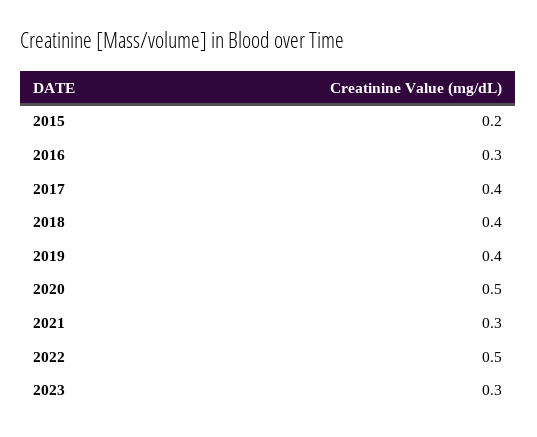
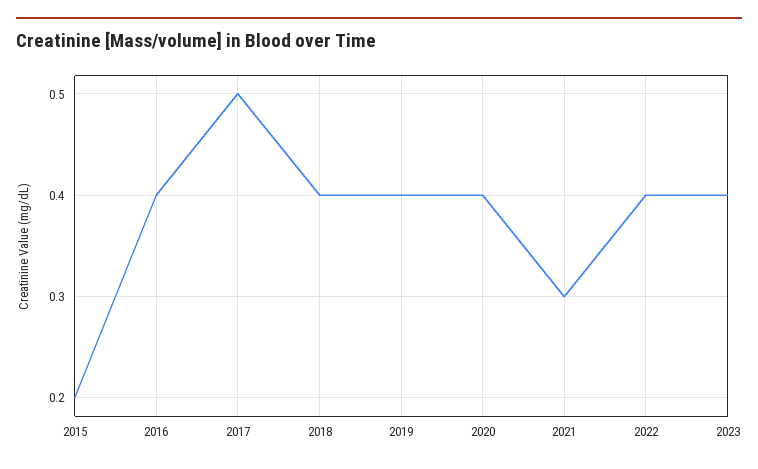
  {
    "2015": 0.2,
-   "2016": 0.3,
+   "2016": 0.4,
-   "2017": 0.4,
+   "2017": 0.5,
    "2018": 0.4,
    "2019": 0.4,
-   "2020": 0.5,
+   "2020": 0.4,
    "2021": 0.3,
-   "2022": 0.5,
+   "2022": 0.4,
-   "2023": 0.3
+   "2023": 0.4
  }

